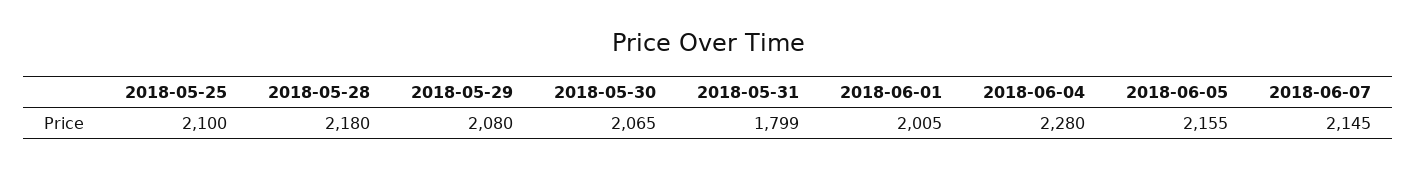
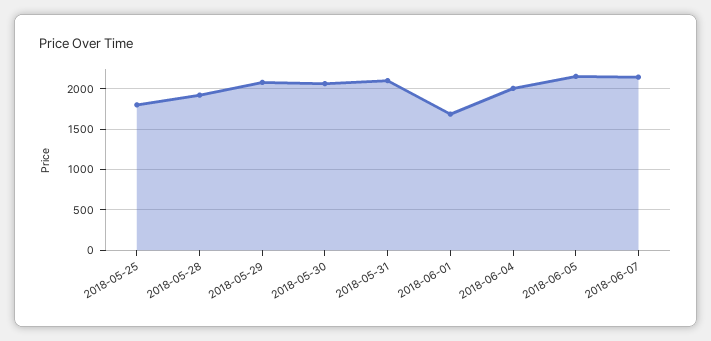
  {
-   "2018-05-25": 2100,
+   "2018-05-25": 1800,
-   "2018-05-28": 2180,
+   "2018-05-28": 1900,
    "2018-05-29": 2080,
    "2018-05-30": 2065,
-   "2018-05-31": 1799,
+   "2018-05-31": 2100,
-   "2018-06-01": 2005,
+   "2018-06-01": 1700,
-   "2018-06-04": 2280,
+   "2018-06-04": 2000,
    "2018-06-05": 2155,
    "2018-06-07": 2145
  }

